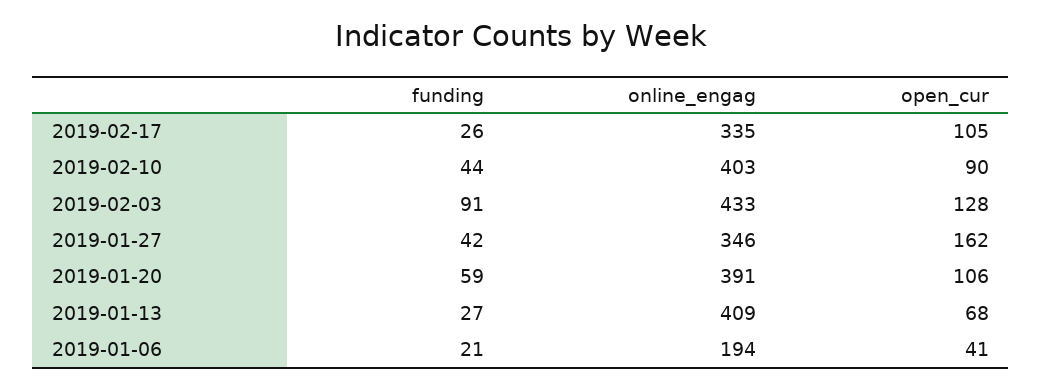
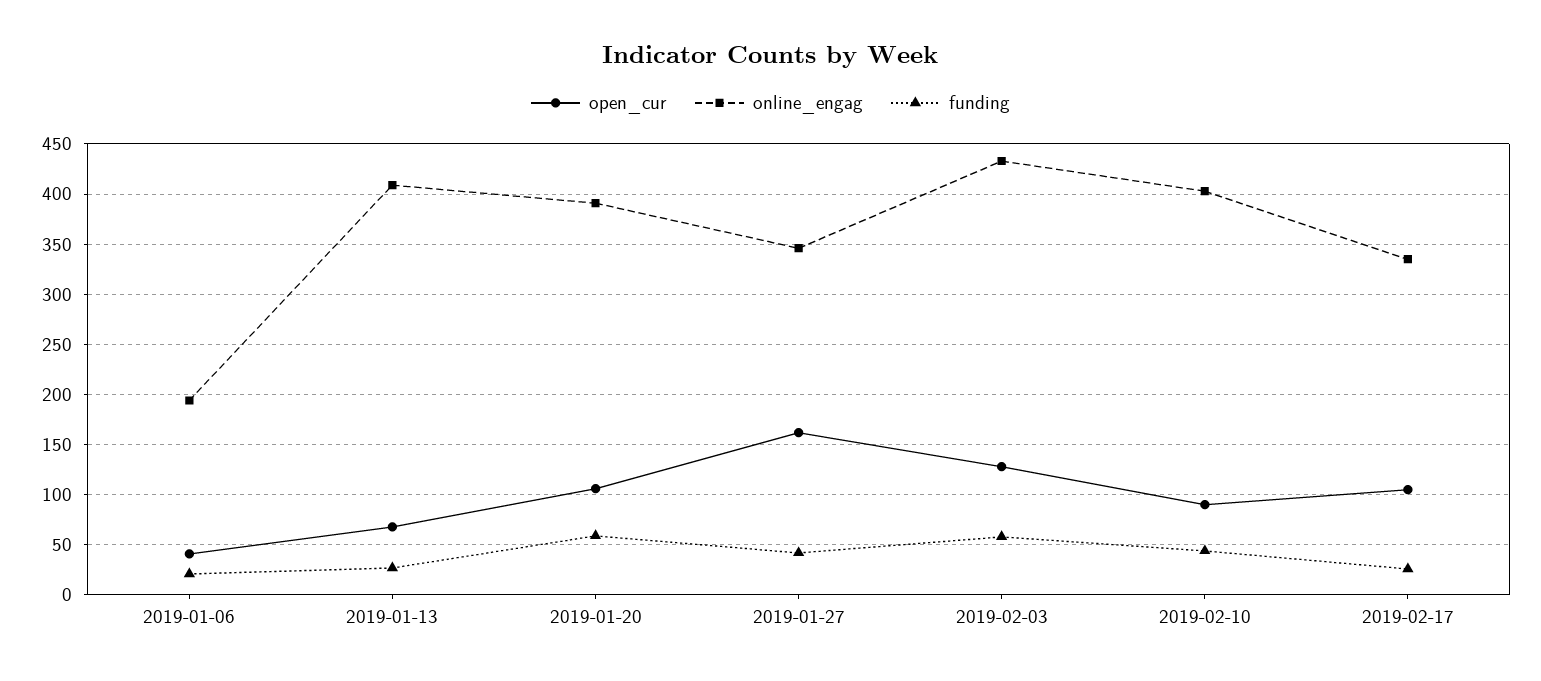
  {
    "funding": {
      "2019-02-17": 26,
      "2019-02-10": 44,
-     "2019-02-03": 91,
+     "2019-02-03": 60,
      "2019-01-27": 42,
      "2019-01-20": 59,
      "2019-01-13": 27,
      "2019-01-06": 21
    },
    "online_engag": {
      "2019-02-17": 335,
      "2019-02-10": 403,
      "2019-02-03": 433,
      "2019-01-27": 346,
      "2019-01-20": 391,
      "2019-01-13": 409,
      "2019-01-06": 194
    },
    "open_cur": {
      "2019-02-17": 105,
      "2019-02-10": 90,
      "2019-02-03": 128,
      "2019-01-27": 162,
      "2019-01-20": 106,
      "2019-01-13": 68,
      "2019-01-06": 41
    }
  }

